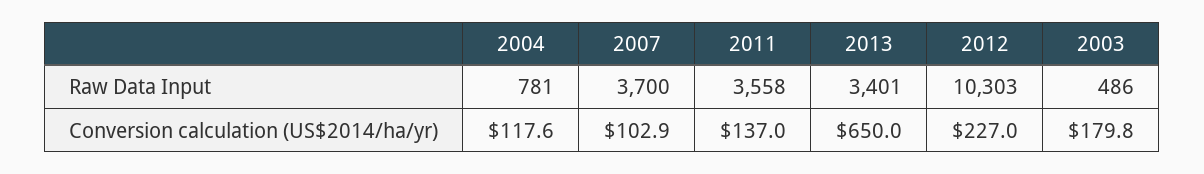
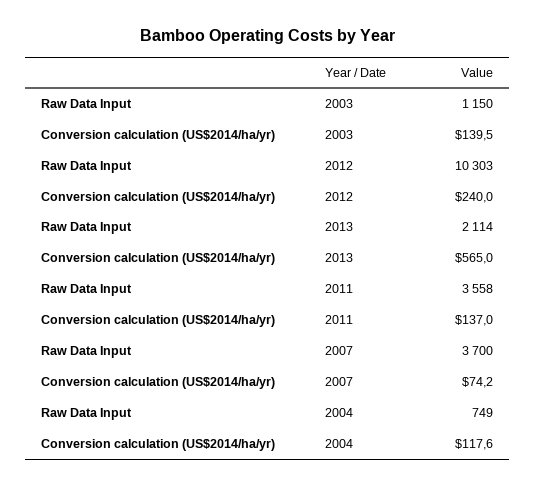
  {
    "2004": {
-     "Raw Data Input": 781,
+     "Raw Data Input": 749,
      "Conversion calculation (US$2014/ha/yr)": 117.6
    },
    "2007": {
      "Raw Data Input": 3700,
-     "Conversion calculation (US$2014/ha/yr)": 102.9
+     "Conversion calculation (US$2014/ha/yr)": 74.2
    },
    "2011": {
      "Raw Data Input": 3558,
      "Conversion calculation (US$2014/ha/yr)": 137
    },
    "2013": {
-     "Raw Data Input": 3401,
+     "Raw Data Input": 2114,
-     "Conversion calculation (US$2014/ha/yr)": 650
+     "Conversion calculation (US$2014/ha/yr)": 565
    },
    "2012": {
      "Raw Data Input": 10303,
-     "Conversion calculation (US$2014/ha/yr)": 227
+     "Conversion calculation (US$2014/ha/yr)": 240
    },
    "2003": {
-     "Raw Data Input": 486,
+     "Raw Data Input": 1150,
-     "Conversion calculation (US$2014/ha/yr)": 179.8
+     "Conversion calculation (US$2014/ha/yr)": 139.5
    }
  }

